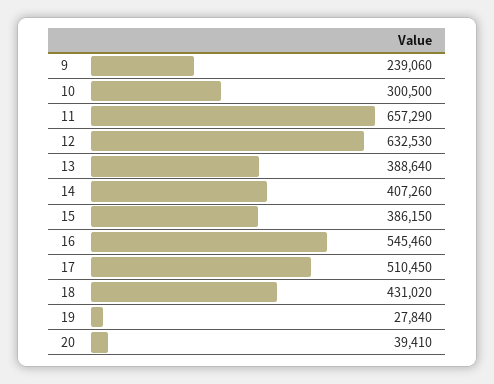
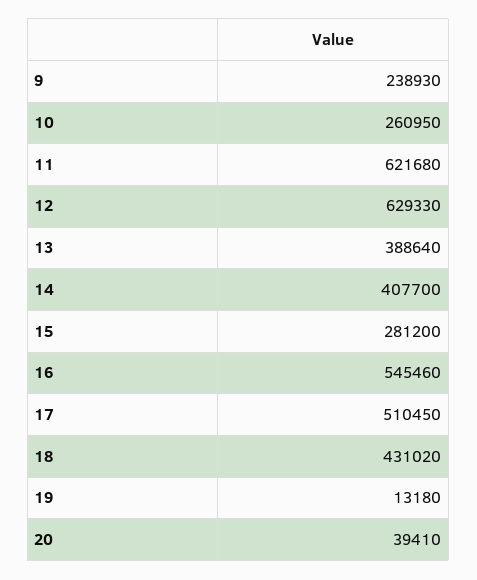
  {
-   "9": 239060,
+   "9": 238930,
-   "10": 300500,
+   "10": 260950,
-   "11": 657290,
+   "11": 621680,
-   "12": 632530,
+   "12": 629330,
    "13": 388640,
-   "14": 407260,
+   "14": 407700,
-   "15": 386150,
+   "15": 281200,
    "16": 545460,
    "17": 510450,
    "18": 431020,
-   "19": 27840,
+   "19": 13180,
    "20": 39410
  }

